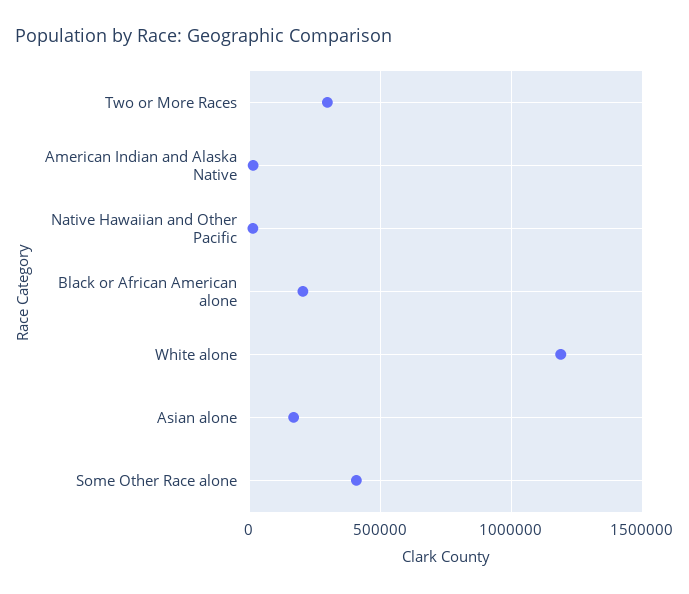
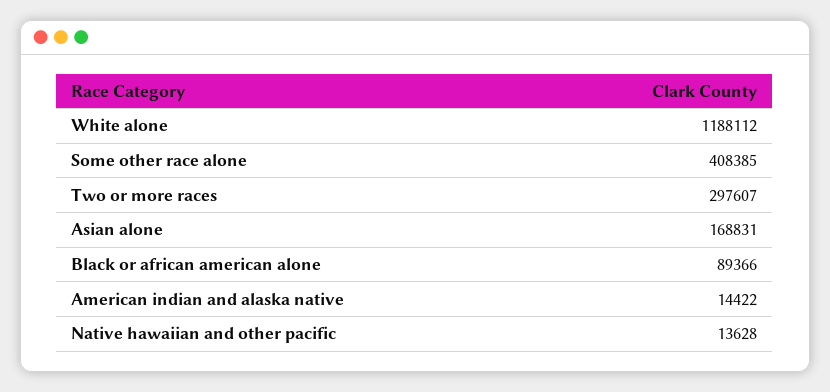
  {
    "Two or More Races": 297607,
    "American Indian and Alaska Native": 14422,
    "Native Hawaiian and Other Pacific": 13628,
-   "Black or African American alone": 200000,
+   "Black or African American alone": 89366,
    "White alone": 1188112,
    "Asian alone": 168831,
    "Some Other Race alone": 408385
  }

